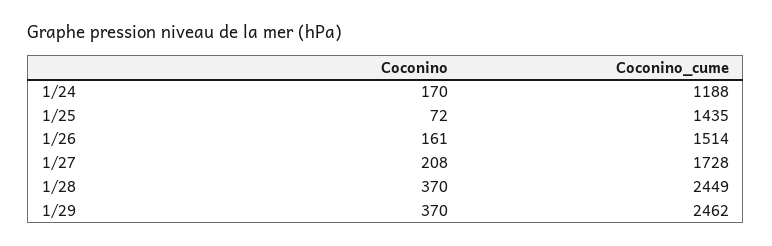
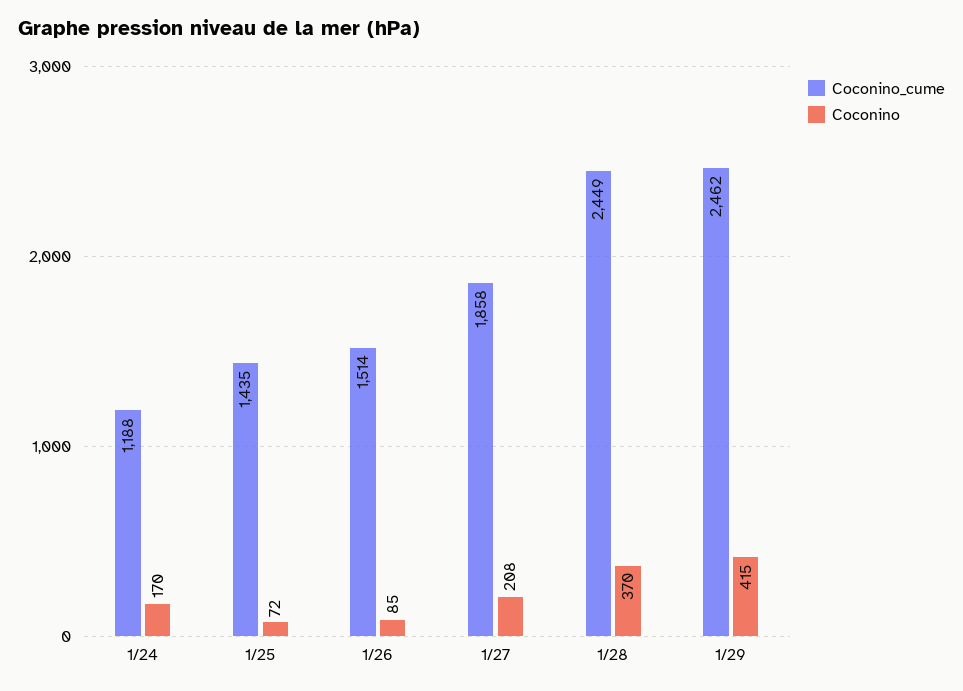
  {
    "Coconino": {
      "1/24": 170,
      "1/25": 72,
-     "1/26": 161,
+     "1/26": 85,
      "1/27": 208,
      "1/28": 370,
-     "1/29": 370
+     "1/29": 415
    },
    "Coconino_cume": {
      "1/24": 1188,
      "1/25": 1435,
      "1/26": 1514,
-     "1/27": 1728,
+     "1/27": 1858,
      "1/28": 2449,
      "1/29": 2462
    }
  }

